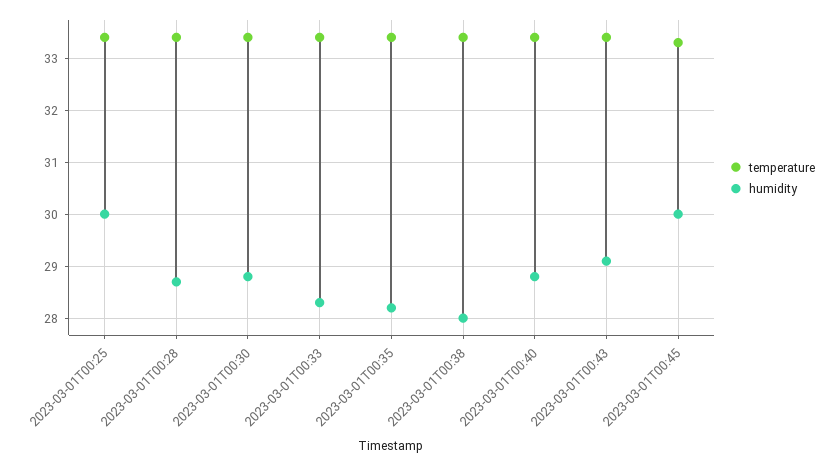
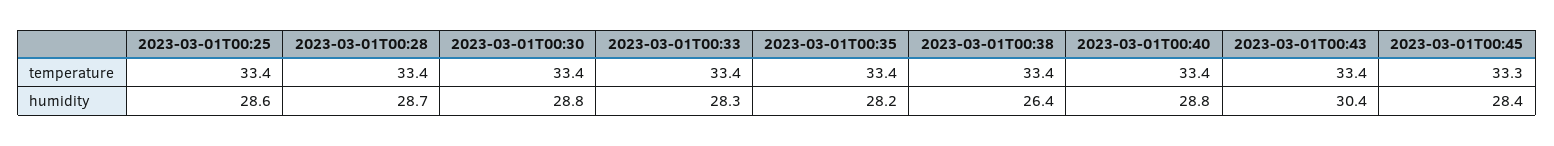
  {
    "temperature": {
      "2023-03-01T00:25": 33.4,
      "2023-03-01T00:28": 33.4,
      "2023-03-01T00:30": 33.4,
      "2023-03-01T00:33": 33.4,
      "2023-03-01T00:35": 33.4,
      "2023-03-01T00:38": 33.4,
      "2023-03-01T00:40": 33.4,
      "2023-03-01T00:43": 33.4,
      "2023-03-01T00:45": 33.3
    },
    "humidity": {
-     "2023-03-01T00:25": 30,
+     "2023-03-01T00:25": 28.6,
      "2023-03-01T00:28": 28.7,
      "2023-03-01T00:30": 28.8,
      "2023-03-01T00:33": 28.3,
      "2023-03-01T00:35": 28.2,
-     "2023-03-01T00:38": 28,
+     "2023-03-01T00:38": 26.4,
      "2023-03-01T00:40": 28.8,
-     "2023-03-01T00:43": 29,
+     "2023-03-01T00:43": 30.4,
-     "2023-03-01T00:45": 30
+     "2023-03-01T00:45": 28.4
    }
  }

